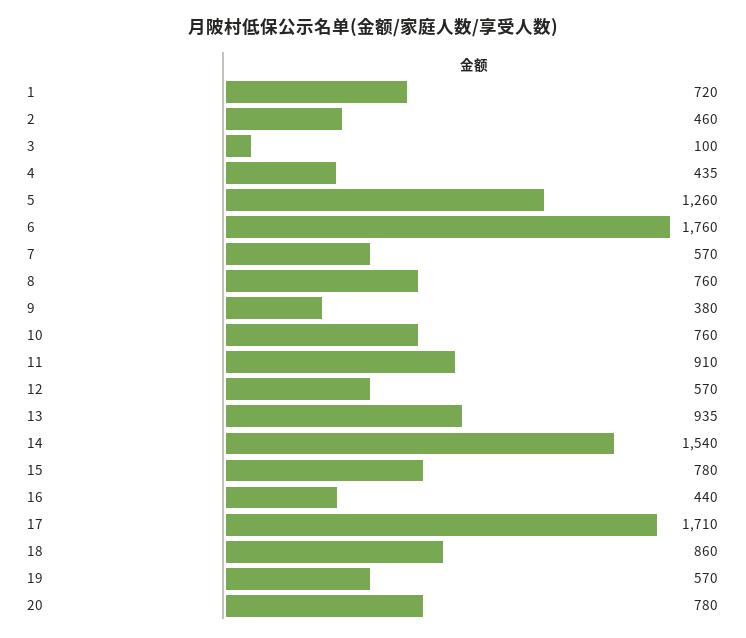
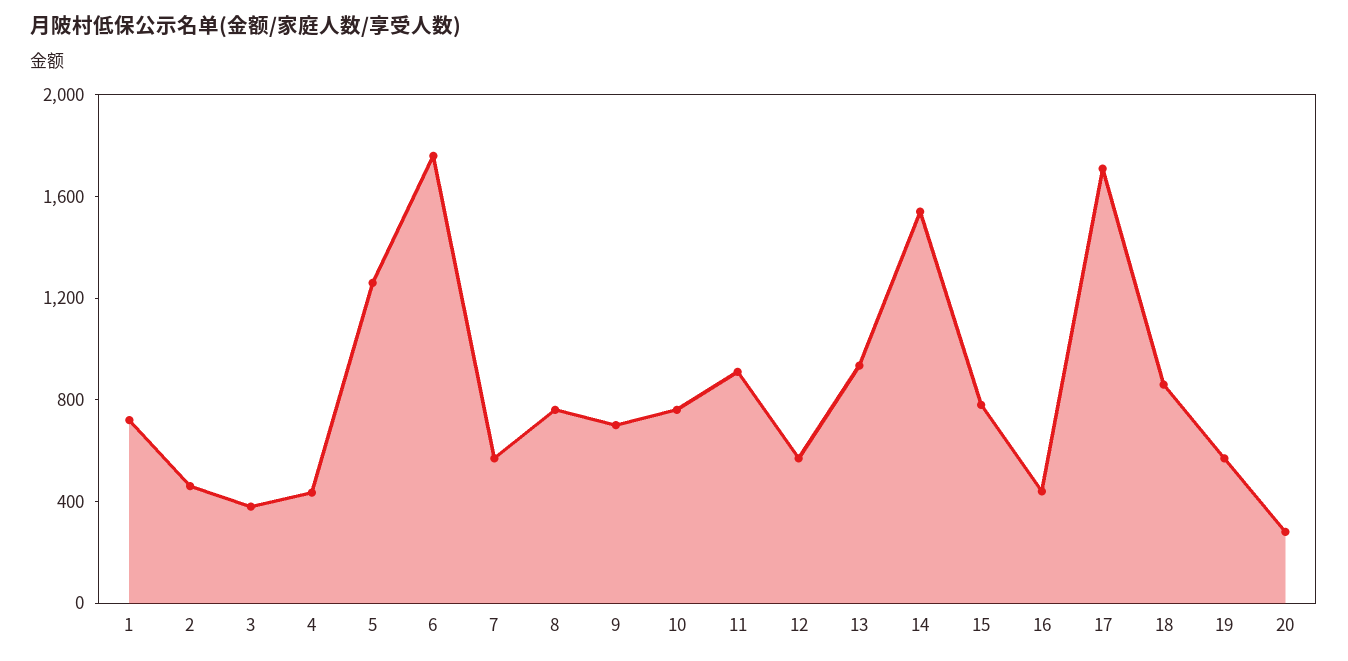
  {
    "1": 720,
    "2": 460,
-   "3": 100,
+   "3": 400,
    "4": 435,
    "5": 1260,
    "6": 1760,
    "7": 570,
    "8": 760,
-   "9": 380,
+   "9": 700,
    "10": 760,
    "11": 910,
    "12": 570,
    "13": 935,
    "14": 1540,
    "15": 780,
    "16": 440,
    "17": 1710,
    "18": 860,
    "19": 570,
-   "20": 780
+   "20": 300
  }

